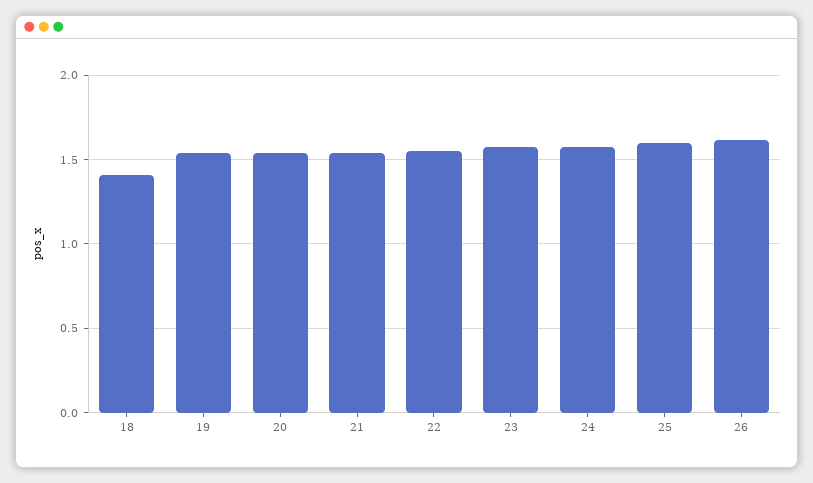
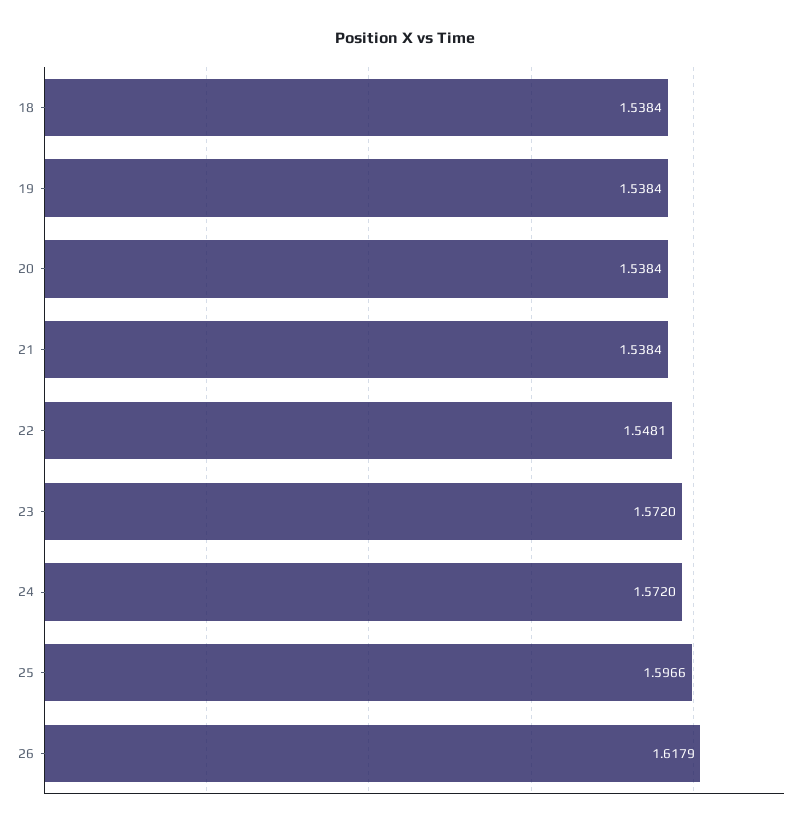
  {
-   "18": 1.4,
+   "18": 1.5384,
    "19": 1.5384,
    "20": 1.5384,
    "21": 1.5384,
    "22": 1.5481,
    "23": 1.572,
    "24": 1.572,
    "25": 1.5966,
    "26": 1.6179
  }

